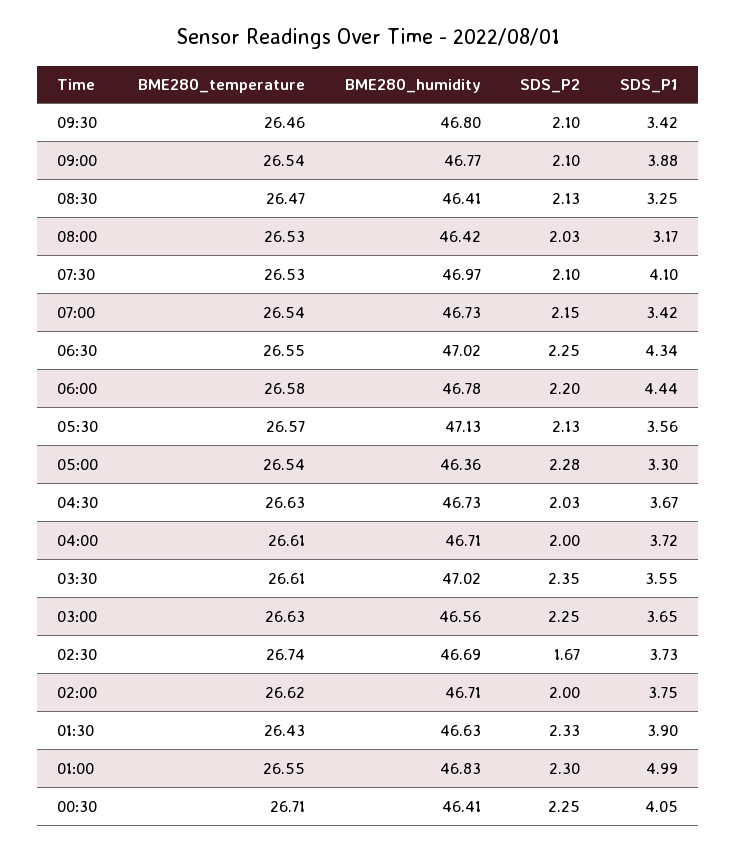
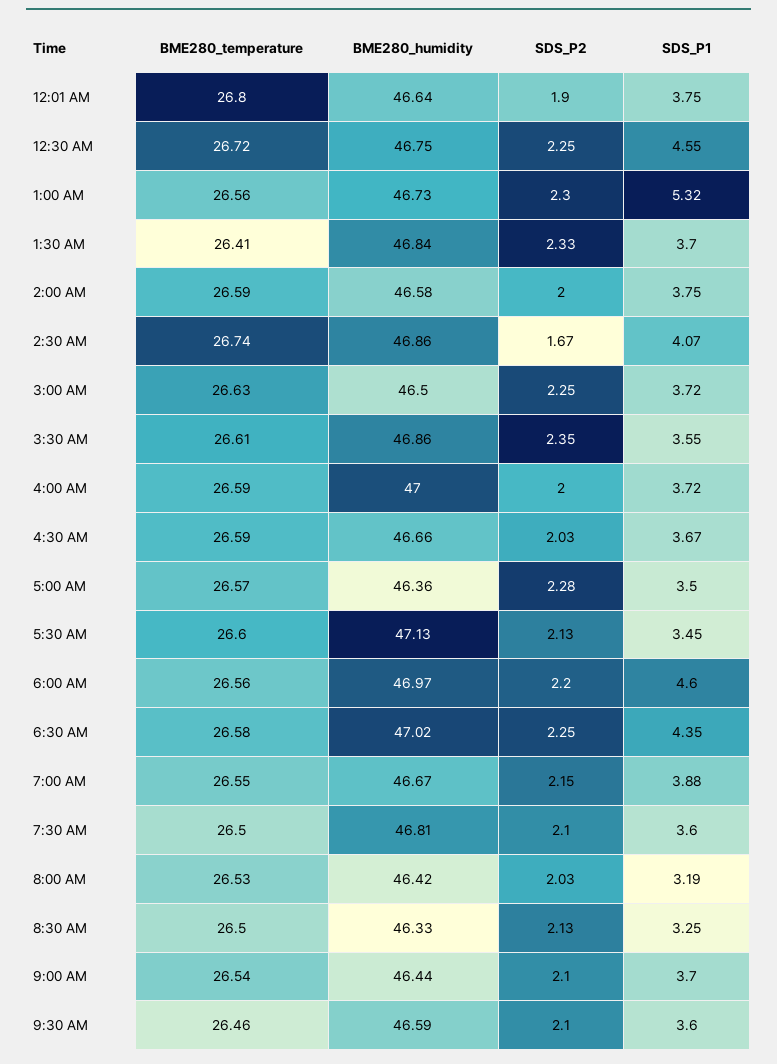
  {
    "BME280_temperature": {
      "09:30": 26.46,
      "09:00": 26.54,
-     "08:30": 26.47,
+     "08:30": 26.5,
      "08:00": 26.53,
-     "07:30": 26.53,
+     "07:30": 26.5,
-     "07:00": 26.54,
+     "07:00": 26.55,
-     "06:30": 26.55,
+     "06:30": 26.58,
-     "06:00": 26.58,
+     "06:00": 26.56,
-     "05:30": 26.57,
+     "05:30": 26.6,
-     "05:00": 26.54,
+     "05:00": 26.57,
-     "04:30": 26.63,
+     "04:30": 26.59,
-     "04:00": 26.61,
+     "04:00": 26.59,
      "03:30": 26.61,
      "03:00": 26.63,
      "02:30": 26.74,
-     "02:00": 26.62,
+     "02:00": 26.59,
-     "01:30": 26.43,
+     "01:30": 26.41,
-     "01:00": 26.55,
+     "01:00": 26.56,
-     "00:30": 26.71
+     "00:30": 26.72,
+     "12:01 AM": 26.8
    },
    "BME280_humidity": {
-     "09:30": 46.8,
+     "09:30": 46.59,
-     "09:00": 46.77,
+     "09:00": 46.44,
-     "08:30": 46.41,
+     "08:30": 46.33,
      "08:00": 46.42,
-     "07:30": 46.97,
+     "07:30": 46.81,
-     "07:00": 46.73,
+     "07:00": 46.67,
      "06:30": 47.02,
-     "06:00": 46.78,
+     "06:00": 46.97,
      "05:30": 47.13,
      "05:00": 46.36,
-     "04:30": 46.73,
+     "04:30": 46.66,
-     "04:00": 46.71,
+     "04:00": 47,
-     "03:30": 47.02,
+     "03:30": 46.86,
-     "03:00": 46.56,
+     "03:00": 46.5,
-     "02:30": 46.69,
+     "02:30": 46.86,
-     "02:00": 46.71,
+     "02:00": 46.58,
-     "01:30": 46.63,
+     "01:30": 46.84,
-     "01:00": 46.83,
+     "01:00": 46.73,
-     "00:30": 46.41
+     "00:30": 46.75,
+     "12:01 AM": 46.64
    },
    "SDS_P2": {
      "09:30": 2.1,
      "09:00": 2.1,
      "08:30": 2.13,
      "08:00": 2.03,
      "07:30": 2.1,
      "07:00": 2.15,
      "06:30": 2.25,
      "06:00": 2.2,
      "05:30": 2.13,
      "05:00": 2.28,
      "04:30": 2.03,
      "04:00": 2,
      "03:30": 2.35,
      "03:00": 2.25,
      "02:30": 1.67,
      "02:00": 2,
      "01:30": 2.33,
      "01:00": 2.3,
-     "00:30": 2.25
+     "00:30": 2.25,
+     "12:01 AM": 1.9
    },
    "SDS_P1": {
-     "09:30": 3.42,
+     "09:30": 3.6,
-     "09:00": 3.88,
+     "09:00": 3.7,
      "08:30": 3.25,
-     "08:00": 3.17,
+     "08:00": 3.19,
-     "07:30": 4.1,
+     "07:30": 3.6,
-     "07:00": 3.42,
+     "07:00": 3.88,
-     "06:30": 4.34,
+     "06:30": 4.35,
-     "06:00": 4.44,
+     "06:00": 4.6,
-     "05:30": 3.56,
+     "05:30": 3.45,
-     "05:00": 3.3,
+     "05:00": 3.5,
      "04:30": 3.67,
      "04:00": 3.72,
      "03:30": 3.55,
-     "03:00": 3.65,
+     "03:00": 3.72,
-     "02:30": 3.73,
+     "02:30": 4.07,
      "02:00": 3.75,
-     "01:30": 3.9,
+     "01:30": 3.7,
-     "01:00": 4.99,
+     "01:00": 5.32,
-     "00:30": 4.05
+     "00:30": 4.55,
+     "12:01 AM": 3.75
    }
  }

